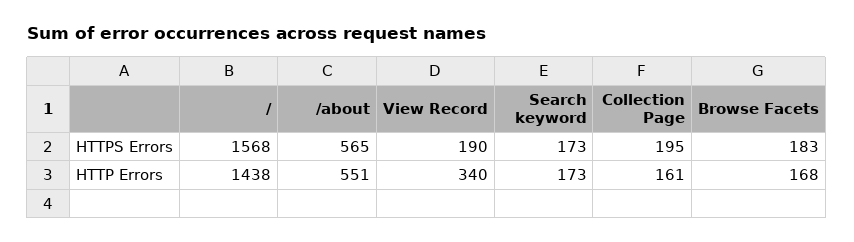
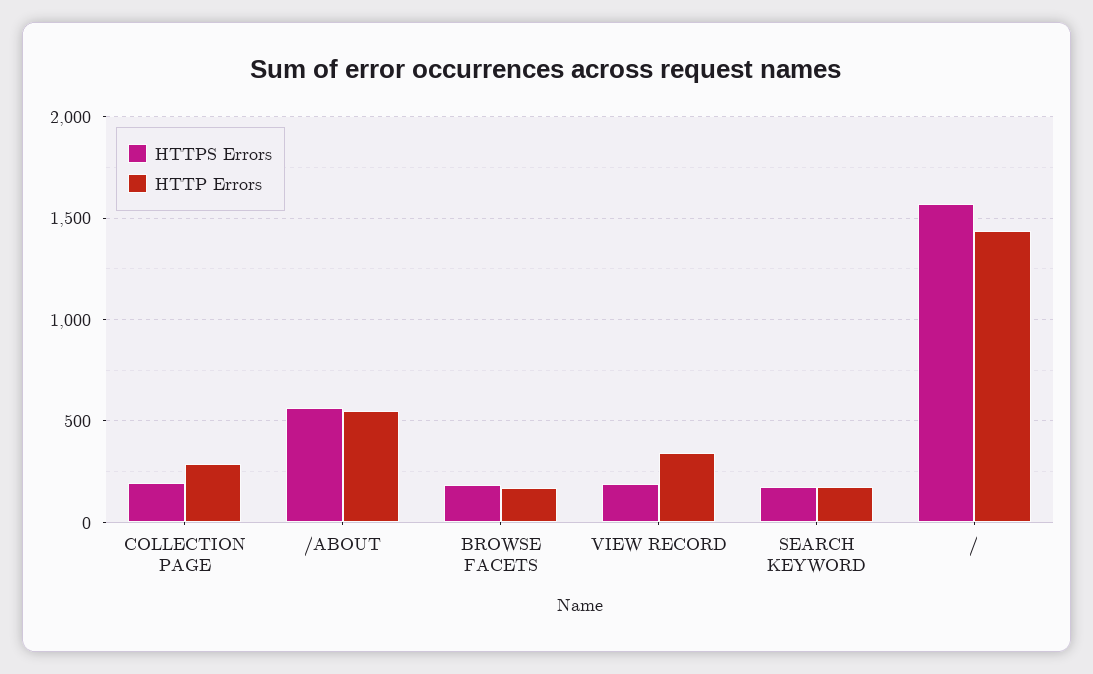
  {
    "HTTPS Errors": {
      "/": 1568,
      "/about": 565,
      "View Record": 190,
      "Search keyword": 173,
      "Collection Page": 195,
      "Browse Facets": 183
    },
    "HTTP Errors": {
      "/": 1438,
      "/about": 551,
      "View Record": 340,
      "Search keyword": 173,
-     "Collection Page": 161,
+     "Collection Page": 300,
      "Browse Facets": 168
    }
  }

